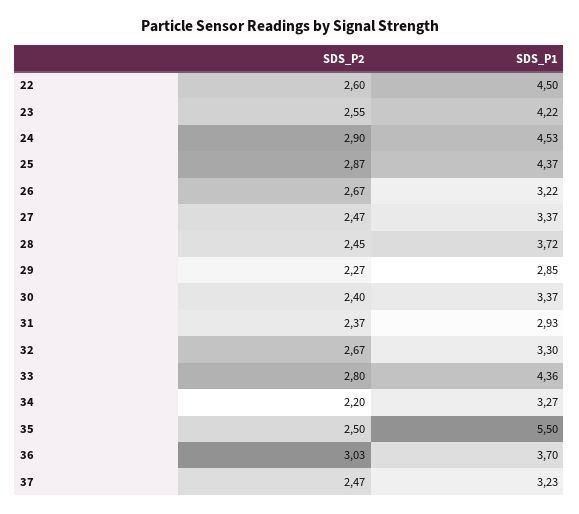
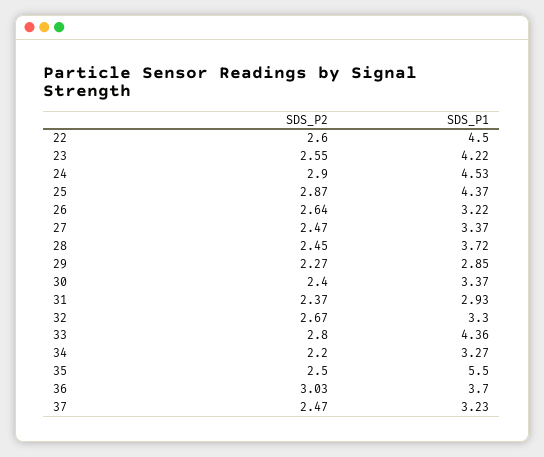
  {
    "SDS_P2": {
      "22": 2.6,
      "23": 2.55,
      "24": 2.9,
      "25": 2.87,
-     "26": 2.67,
+     "26": 2.64,
      "27": 2.47,
      "28": 2.45,
      "29": 2.27,
      "30": 2.4,
      "31": 2.37,
      "32": 2.67,
      "33": 2.8,
      "34": 2.2,
      "35": 2.5,
      "36": 3.03,
      "37": 2.47
    },
    "SDS_P1": {
      "22": 4.5,
      "23": 4.22,
      "24": 4.53,
      "25": 4.37,
      "26": 3.22,
      "27": 3.37,
      "28": 3.72,
      "29": 2.85,
      "30": 3.37,
      "31": 2.93,
      "32": 3.3,
      "33": 4.36,
      "34": 3.27,
      "35": 5.5,
      "36": 3.7,
      "37": 3.23
    }
  }

